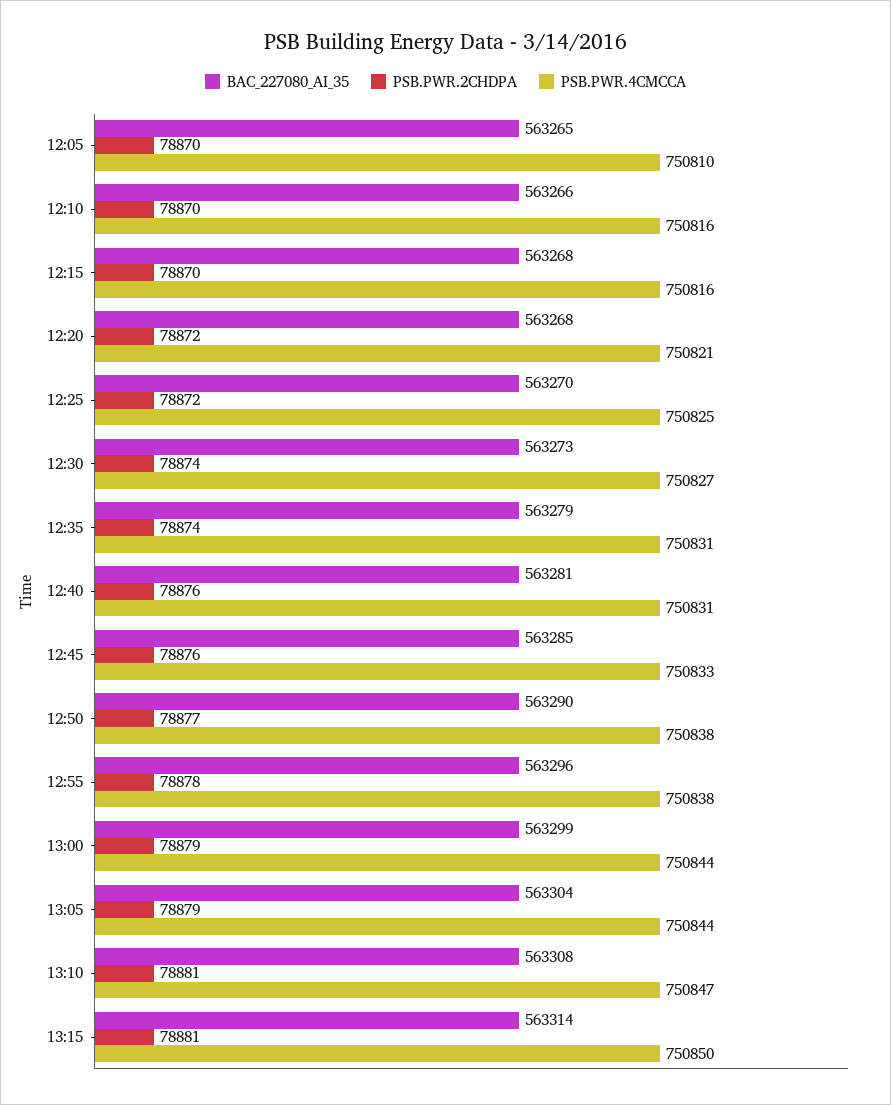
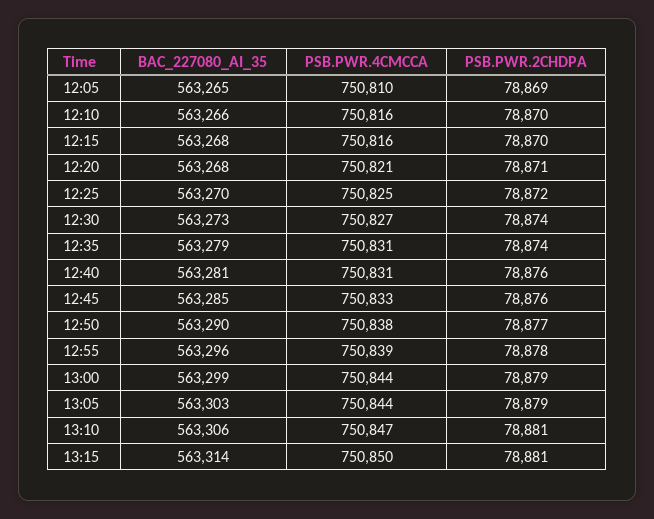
  {
    "BAC_227080_AI_35": {
      "12:05": 563265,
      "12:10": 563266,
      "12:15": 563268,
      "12:20": 563268,
      "12:25": 563270,
      "12:30": 563273,
      "12:35": 563279,
      "12:40": 563281,
      "12:45": 563285,
      "12:50": 563290,
      "12:55": 563296,
      "13:00": 563299,
-     "13:05": 563304,
+     "13:05": 563303,
-     "13:10": 563308,
+     "13:10": 563306,
      "13:15": 563314
    },
    "PSB.PWR.2CHDPA": {
-     "12:05": 78870,
+     "12:05": 78869,
      "12:10": 78870,
      "12:15": 78870,
-     "12:20": 78872,
+     "12:20": 78871,
      "12:25": 78872,
      "12:30": 78874,
      "12:35": 78874,
      "12:40": 78876,
      "12:45": 78876,
      "12:50": 78877,
      "12:55": 78878,
      "13:00": 78879,
      "13:05": 78879,
      "13:10": 78881,
      "13:15": 78881
    },
    "PSB.PWR.4CMCCA": {
      "12:05": 750810,
      "12:10": 750816,
      "12:15": 750816,
      "12:20": 750821,
      "12:25": 750825,
      "12:30": 750827,
      "12:35": 750831,
      "12:40": 750831,
      "12:45": 750833,
      "12:50": 750838,
-     "12:55": 750838,
+     "12:55": 750839,
      "13:00": 750844,
      "13:05": 750844,
      "13:10": 750847,
      "13:15": 750850
    }
  }

